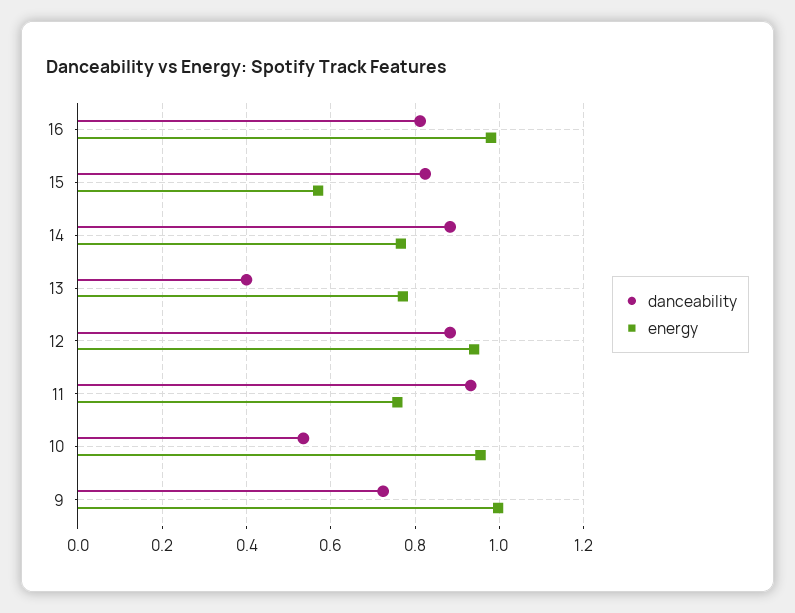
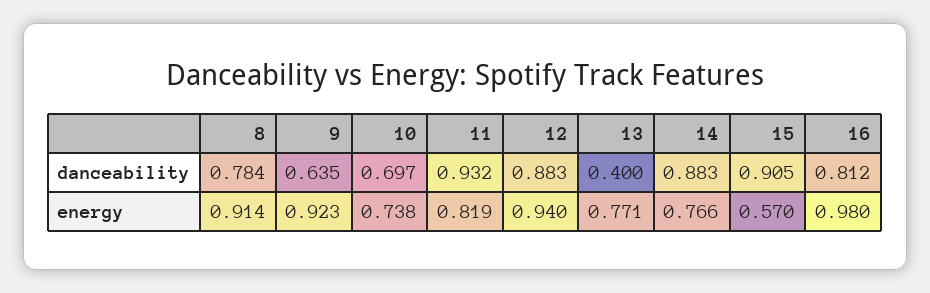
  {
    "danceability": {
      "16": 0.812,
-     "15": 0.82,
+     "15": 0.905,
      "14": 0.883,
      "13": 0.4,
      "12": 0.883,
      "11": 0.932,
-     "10": 0.54,
+     "10": 0.697,
-     "9": 0.72
+     "9": 0.635,
+     "8": 0.784
    },
    "energy": {
      "16": 0.98,
      "15": 0.57,
      "14": 0.766,
      "13": 0.771,
      "12": 0.94,
-     "11": 0.76,
+     "11": 0.819,
-     "10": 0.96,
+     "10": 0.738,
-     "9": 1
+     "9": 0.923,
+     "8": 0.914
    }
  }

